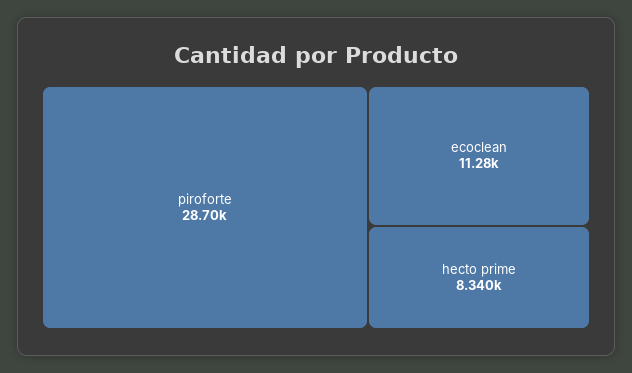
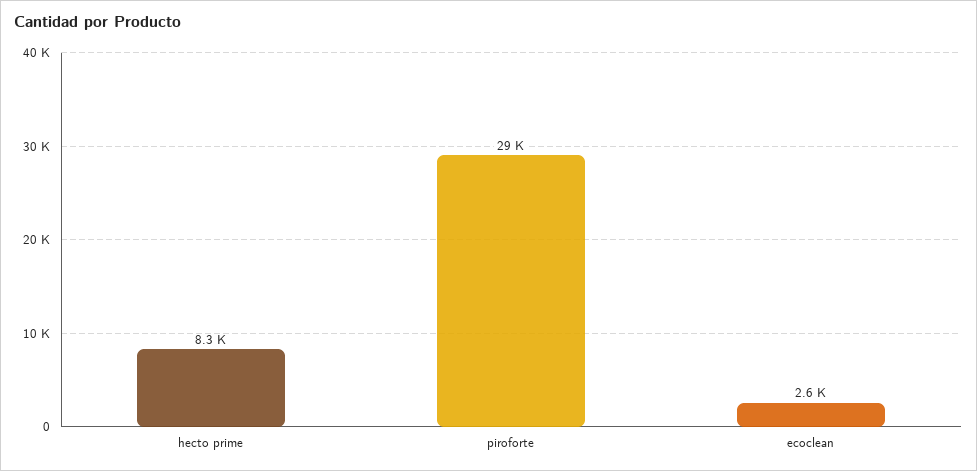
  {
    "piroforte": 28700,
-   "ecoclean": 11280,
+   "ecoclean": 2600,
    "hecto prime": 8340
  }

